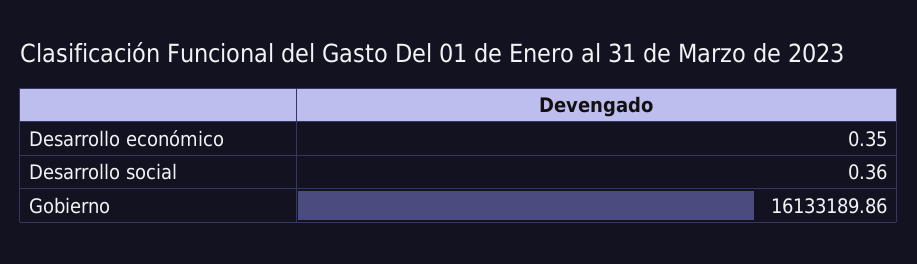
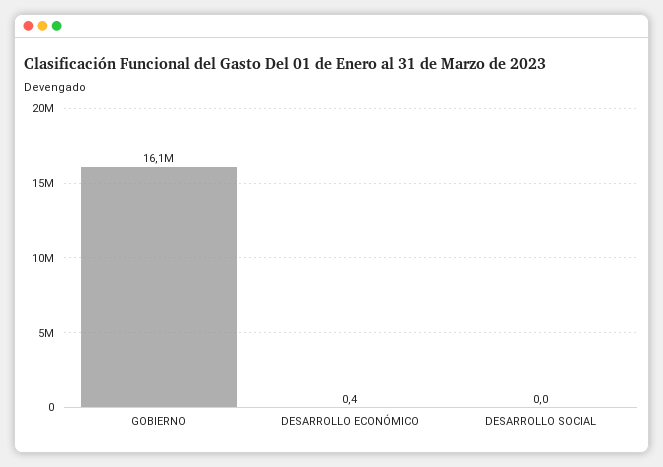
  {
    "Desarrollo económico": 0.35,
-   "Desarrollo social": 0.36,
+   "Desarrollo social": 0,
    "Gobierno": 16133189.86
  }

